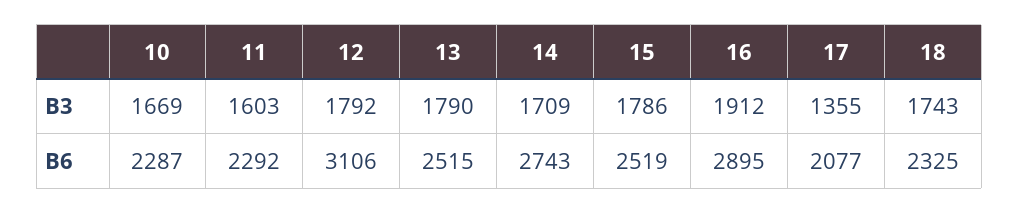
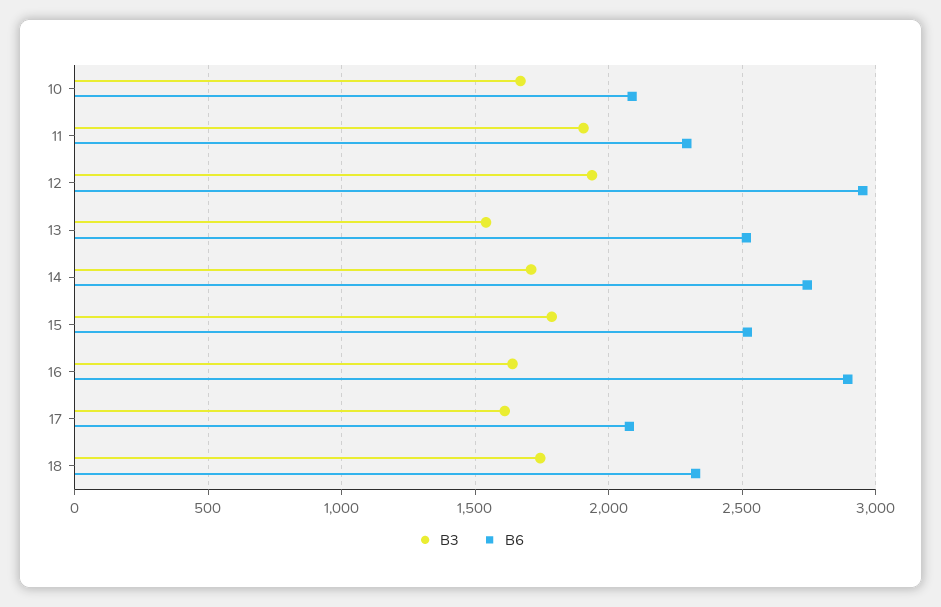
  {
    "B3": {
      "10": 1669,
-     "11": 1603,
+     "11": 1900,
-     "12": 1792,
+     "12": 1950,
-     "13": 1790,
+     "13": 1550,
      "14": 1709,
      "15": 1786,
-     "16": 1912,
+     "16": 1650,
-     "17": 1355,
+     "17": 1600,
      "18": 1743
    },
    "B6": {
-     "10": 2287,
+     "10": 2100,
      "11": 2292,
-     "12": 3106,
+     "12": 2950,
      "13": 2515,
      "14": 2743,
      "15": 2519,
      "16": 2895,
      "17": 2077,
      "18": 2325
    }
  }

